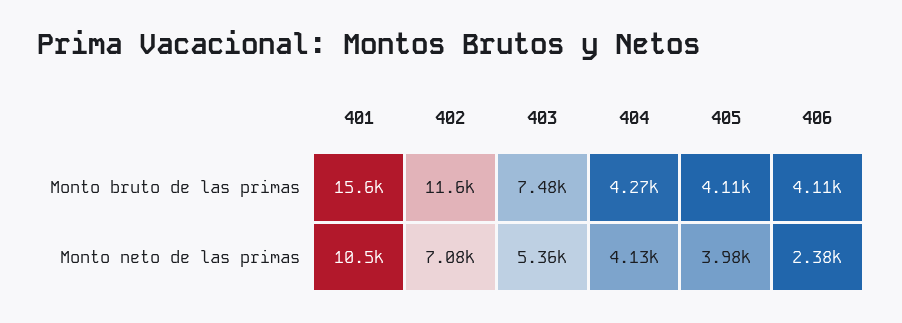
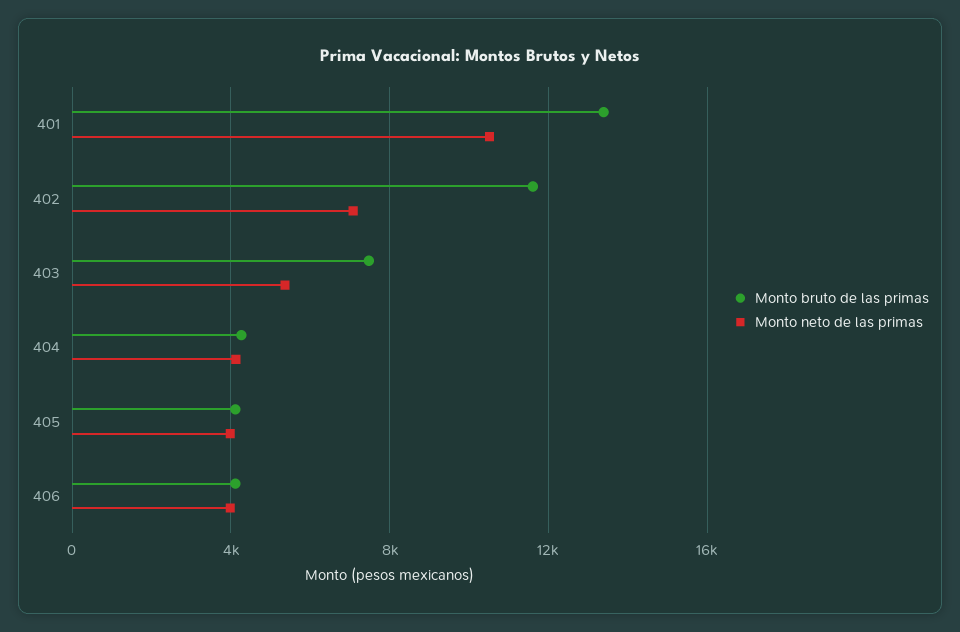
  {
    "Monto bruto de las primas": {
-     "401": 15600,
+     "401": 13500,
      "402": 11600,
      "403": 7480,
      "404": 4270,
      "405": 4110,
      "406": 4110
    },
    "Monto neto de las primas": {
      "401": 10500,
      "402": 7080,
      "403": 5360,
      "404": 4130,
      "405": 3980,
-     "406": 2380
+     "406": 4000
    }
  }

